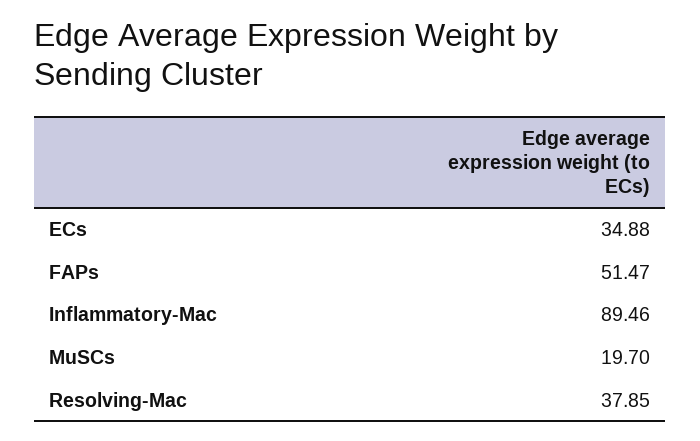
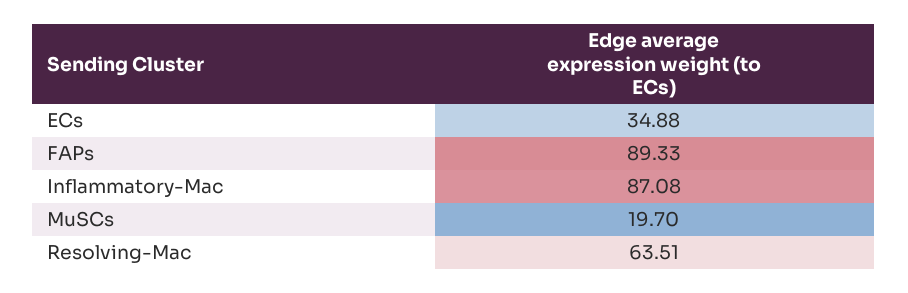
  {
    "ECs": 34.88,
-   "FAPs": 51.47,
+   "FAPs": 89.33,
-   "Inflammatory-Mac": 89.46,
+   "Inflammatory-Mac": 87.08,
    "MuSCs": 19.7,
-   "Resolving-Mac": 37.85
+   "Resolving-Mac": 63.51
  }

